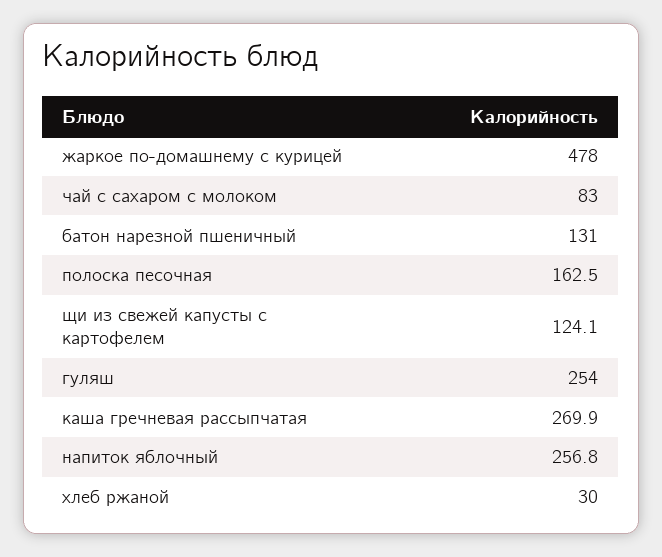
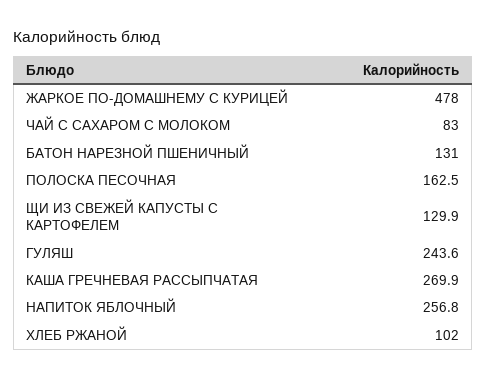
  {
    "жаркое по-домашнему с курицей": 478,
    "чай с сахаром с молоком": 83,
    "батон нарезной пшеничный": 131,
    "полоска песочная": 162.5,
-   "щи из свежей капусты с картофелем": 124.1,
+   "щи из свежей капусты с картофелем": 129.9,
-   "гуляш": 254,
+   "гуляш": 243.6,
    "каша гречневая рассыпчатая": 269.9,
    "напиток яблочный": 256.8,
-   "хлеб ржаной": 30
+   "хлеб ржаной": 102
  }

